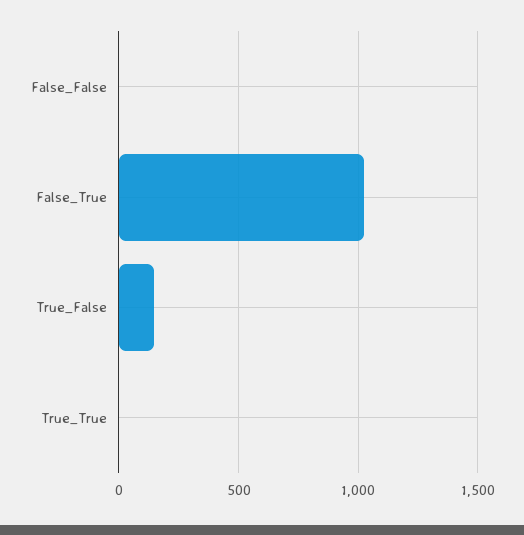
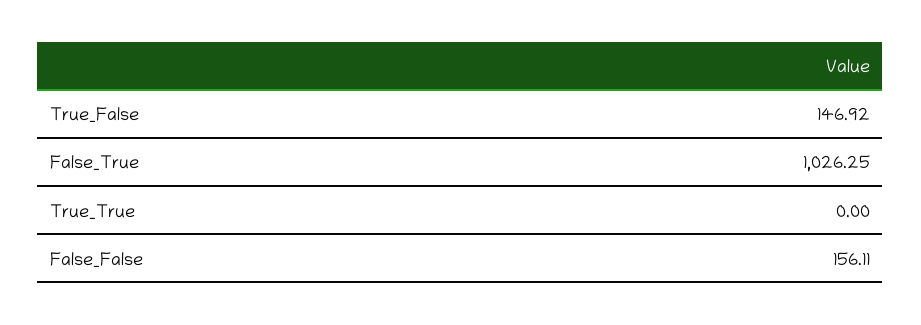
  {
-   "False_False": 0,
+   "False_False": 156.11,
    "False_True": 1026.25,
    "True_False": 146.92,
    "True_True": 0
  }

